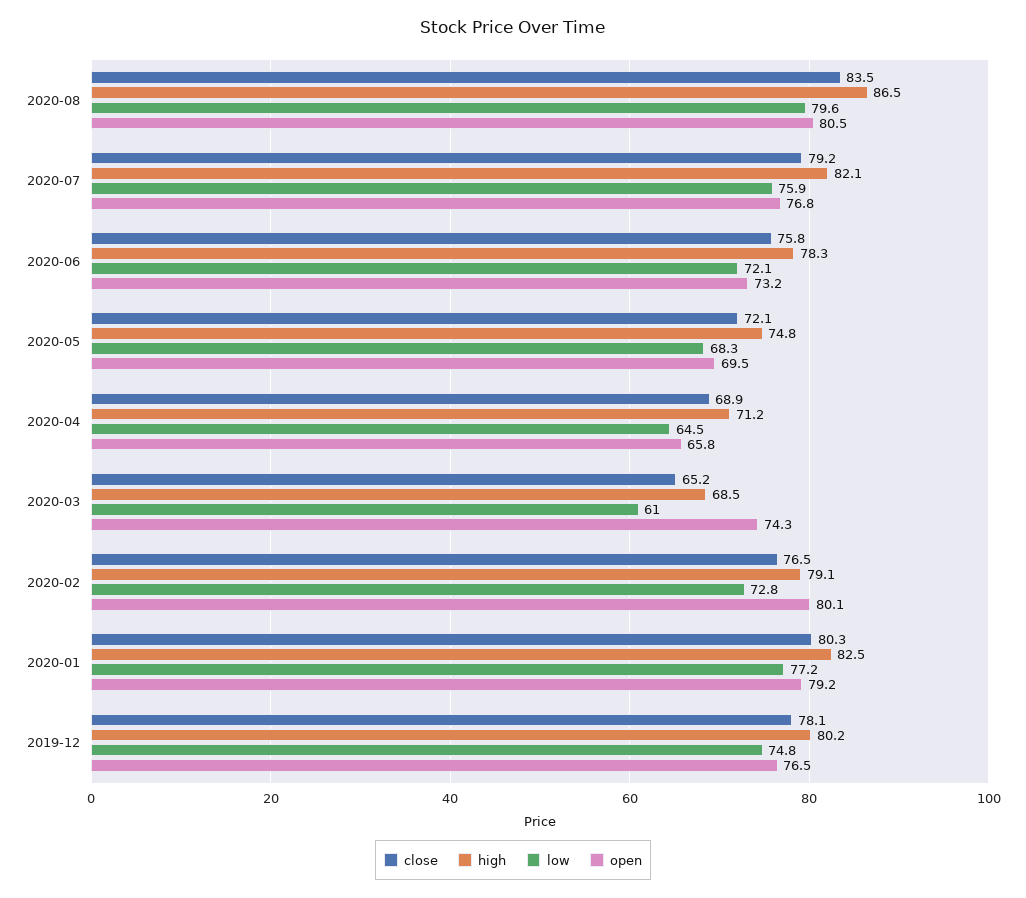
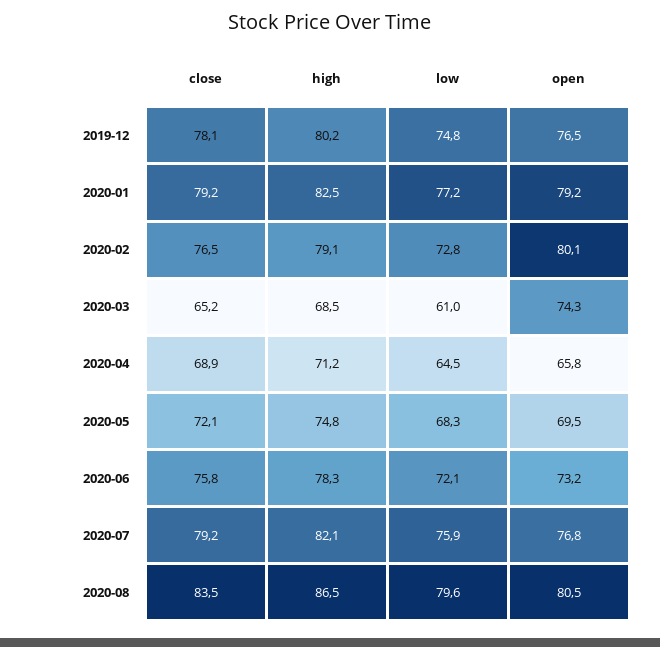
  {
    "close": {
      "2020-08": 83.5,
      "2020-07": 79.2,
      "2020-06": 75.8,
      "2020-05": 72.1,
      "2020-04": 68.9,
      "2020-03": 65.2,
      "2020-02": 76.5,
-     "2020-01": 80.3,
+     "2020-01": 79.2,
      "2019-12": 78.1
    },
    "high": {
      "2020-08": 86.5,
      "2020-07": 82.1,
      "2020-06": 78.3,
      "2020-05": 74.8,
      "2020-04": 71.2,
      "2020-03": 68.5,
      "2020-02": 79.1,
      "2020-01": 82.5,
      "2019-12": 80.2
    },
    "low": {
      "2020-08": 79.6,
      "2020-07": 75.9,
      "2020-06": 72.1,
      "2020-05": 68.3,
      "2020-04": 64.5,
      "2020-03": 61,
      "2020-02": 72.8,
      "2020-01": 77.2,
      "2019-12": 74.8
    },
    "open": {
      "2020-08": 80.5,
      "2020-07": 76.8,
      "2020-06": 73.2,
      "2020-05": 69.5,
      "2020-04": 65.8,
      "2020-03": 74.3,
      "2020-02": 80.1,
      "2020-01": 79.2,
      "2019-12": 76.5
    }
  }

